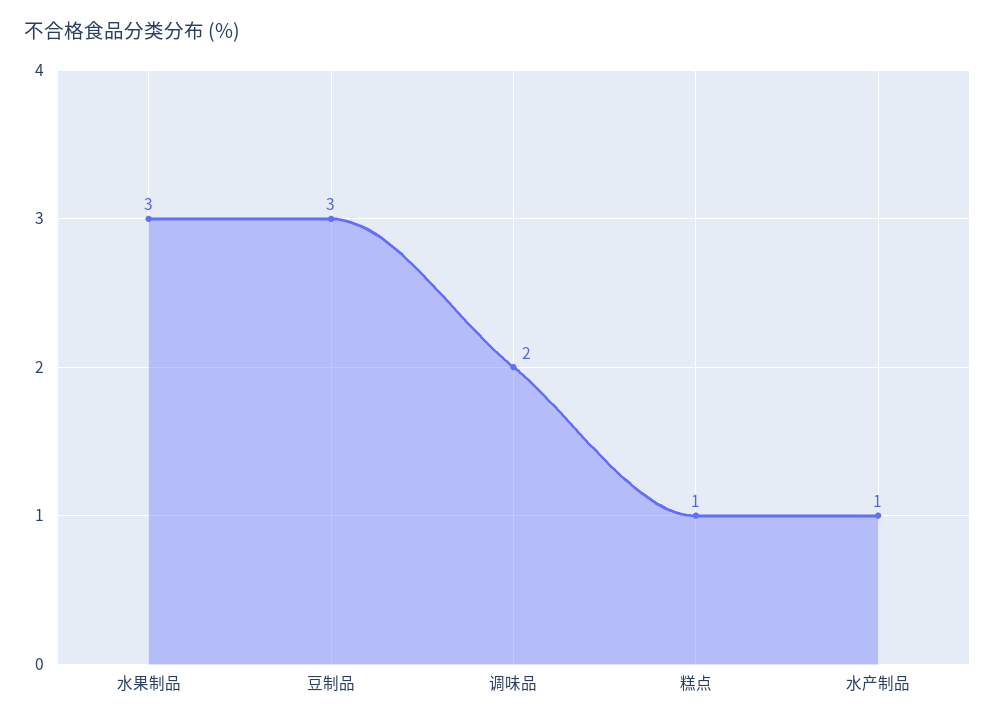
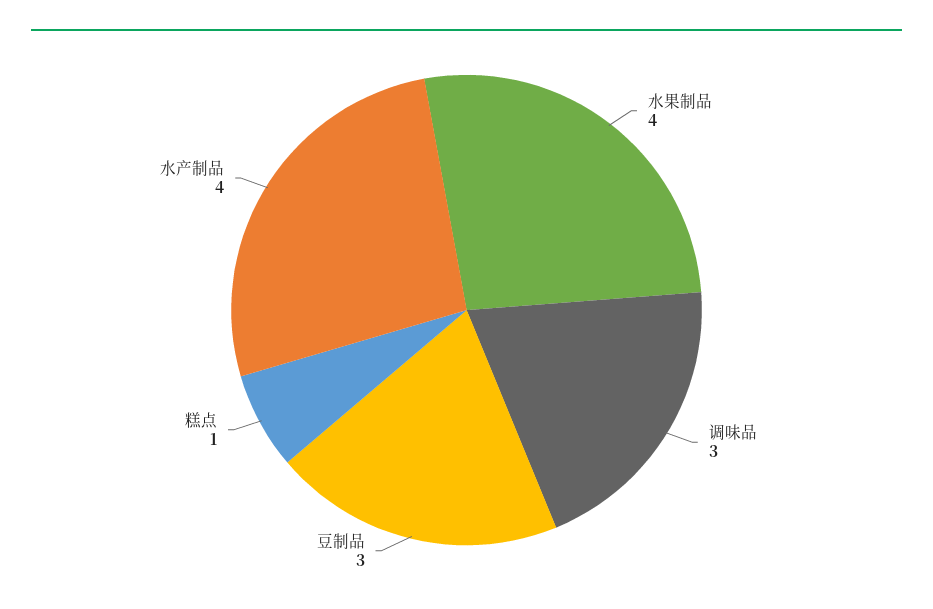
  {
-   "水果制品": 3,
+   "水果制品": 4,
    "豆制品": 3,
-   "调味品": 2,
+   "调味品": 3,
    "糕点": 1,
-   "水产制品": 1
+   "水产制品": 4
  }

